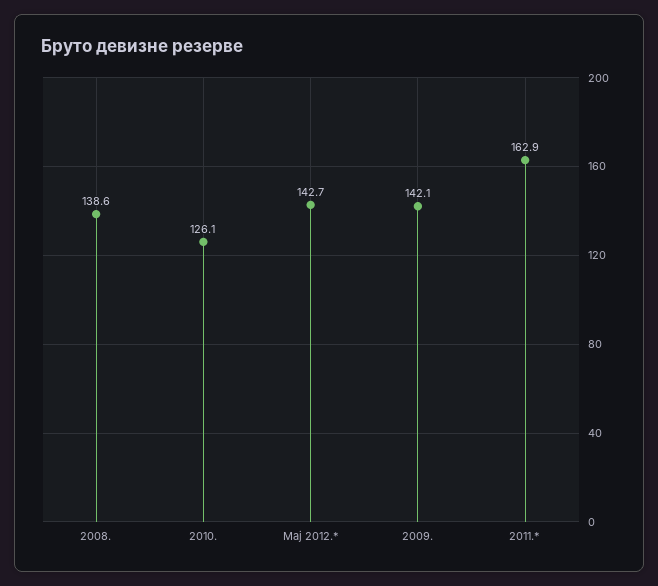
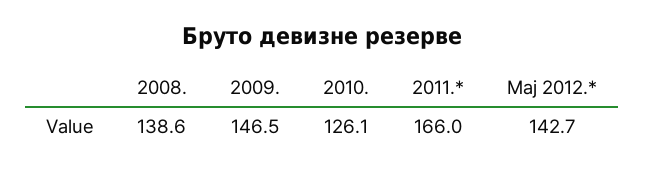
  {
    "2008.": 138.6,
    "2010.": 126.1,
    "Мај 2012.*": 142.7,
-   "2009.": 142.1,
+   "2009.": 146.5,
-   "2011.*": 162.9
+   "2011.*": 166
  }

